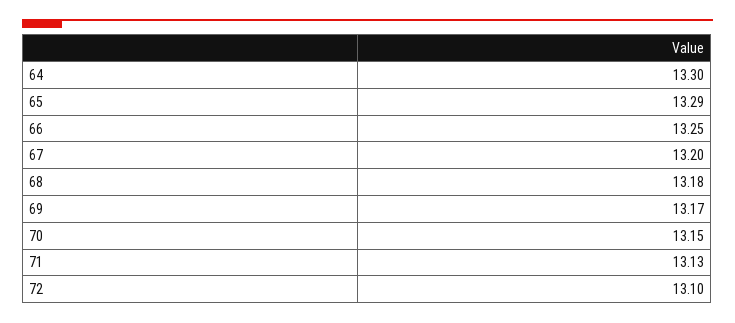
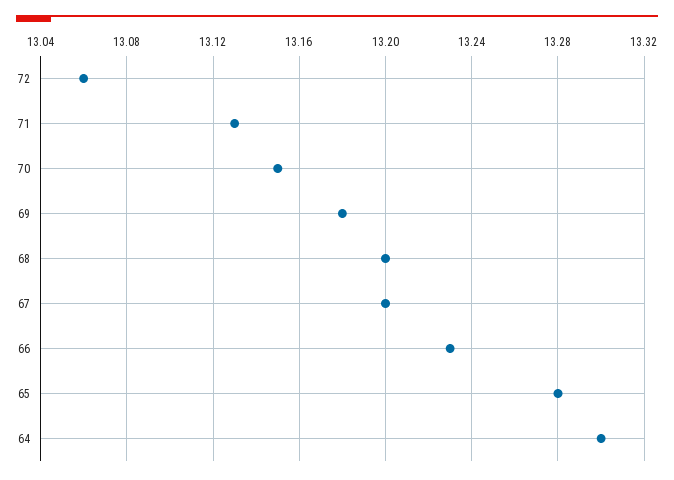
  {
    "64": 13.3,
-   "65": 13.29,
+   "65": 13.28,
-   "66": 13.25,
+   "66": 13.23,
    "67": 13.2,
-   "68": 13.18,
+   "68": 13.2,
-   "69": 13.17,
+   "69": 13.18,
    "70": 13.15,
    "71": 13.13,
-   "72": 13.1
+   "72": 13.06
  }

